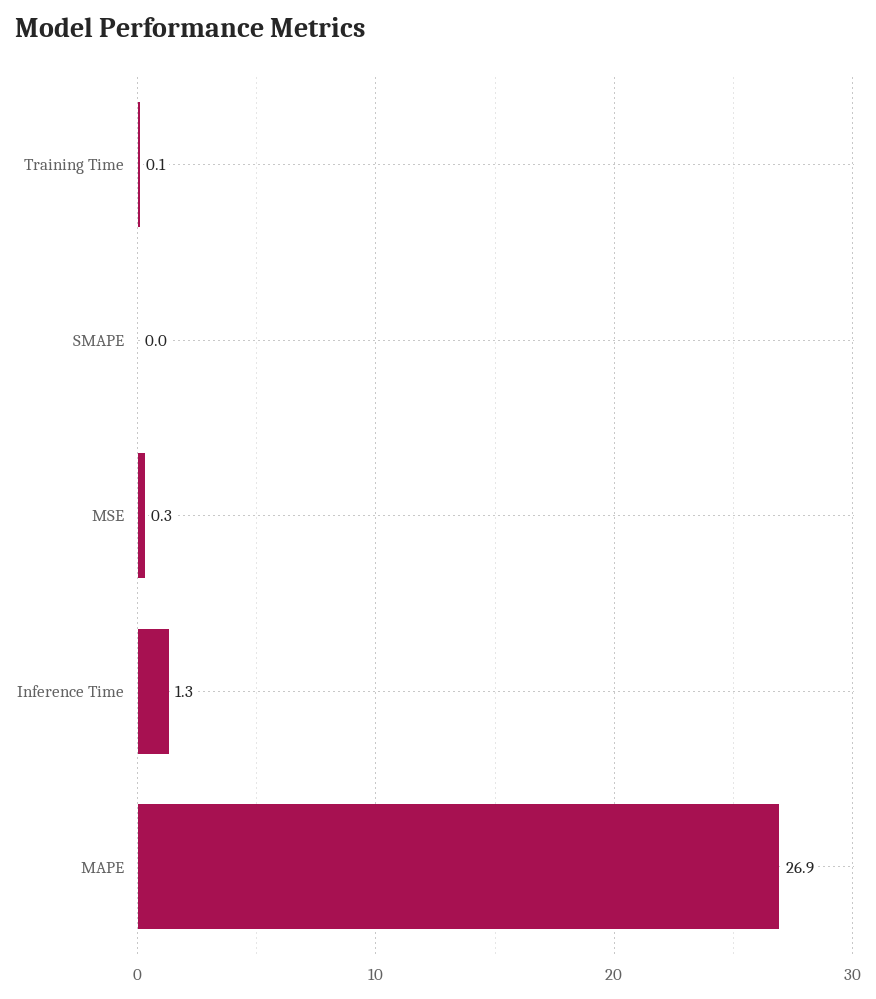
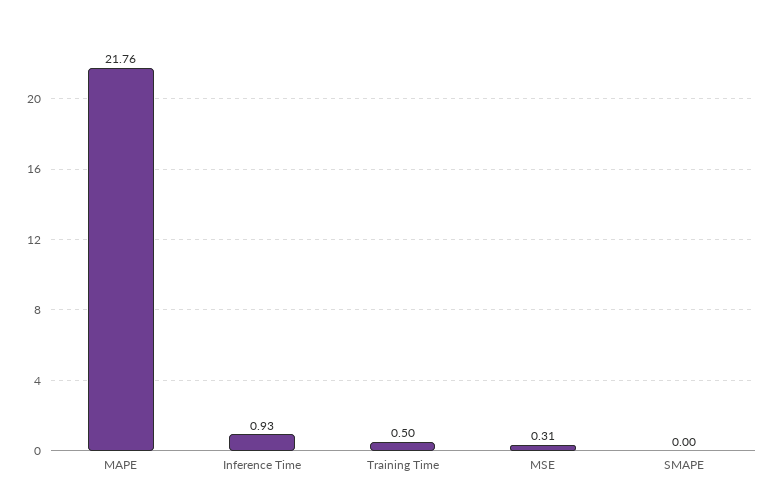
  {
-   "Training Time": 0.1,
+   "Training Time": 0.5,
    "SMAPE": 0,
    "MSE": 0.31,
-   "Inference Time": 1.3,
+   "Inference Time": 0.93,
-   "MAPE": 26.9
+   "MAPE": 21.76
  }

